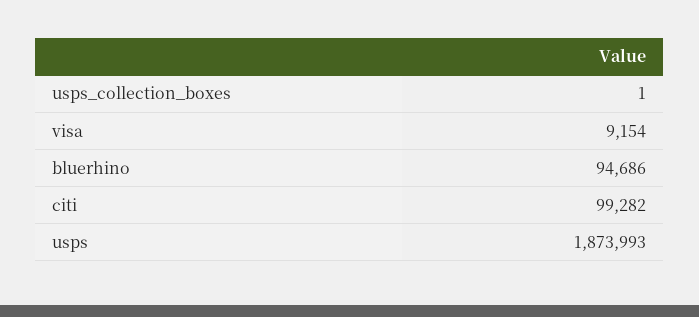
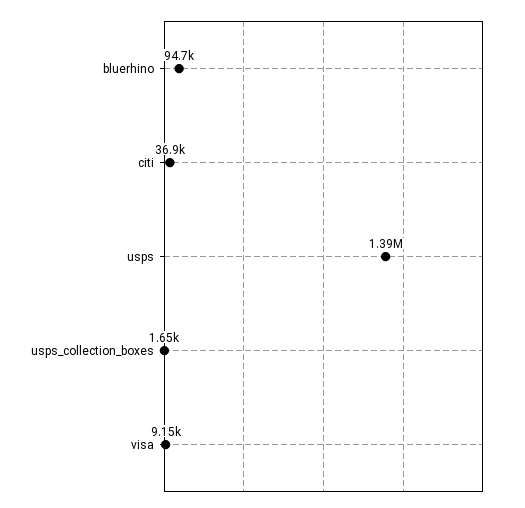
  {
-   "usps_collection_boxes": 1,
+   "usps_collection_boxes": 1650,
    "visa": 9154,
    "bluerhino": 94686,
-   "citi": 99282,
+   "citi": 36900,
-   "usps": 1873993
+   "usps": 1390000
  }

